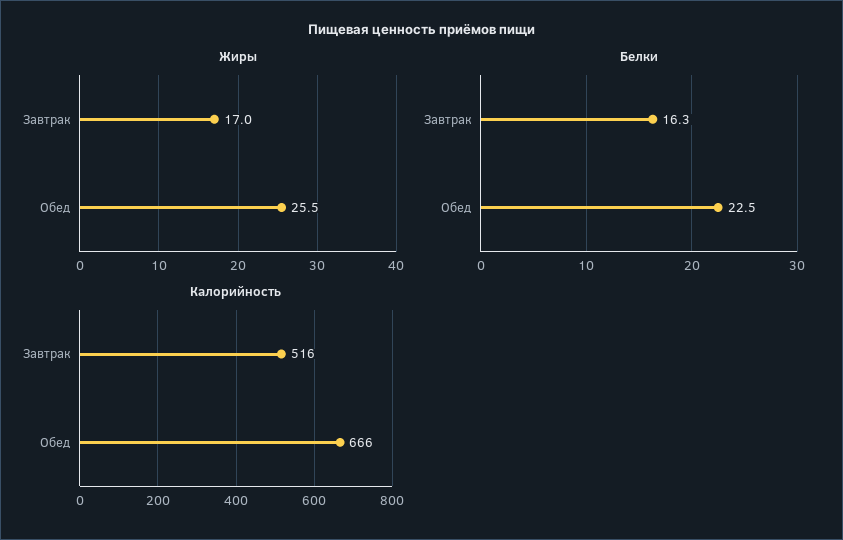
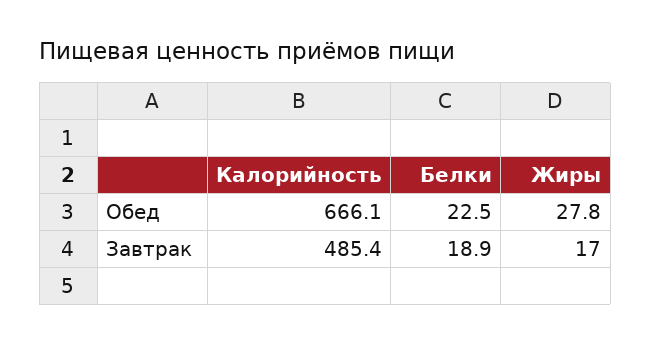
  {
    "Жиры": {
      "Завтрак": 17,
-     "Обед": 25.5
+     "Обед": 27.8
    },
    "Белки": {
-     "Завтрак": 16.3,
+     "Завтрак": 18.9,
      "Обед": 22.5
    },
    "Калорийность": {
-     "Завтрак": 516,
+     "Завтрак": 485.4,
      "Обед": 666.1
    }
  }

